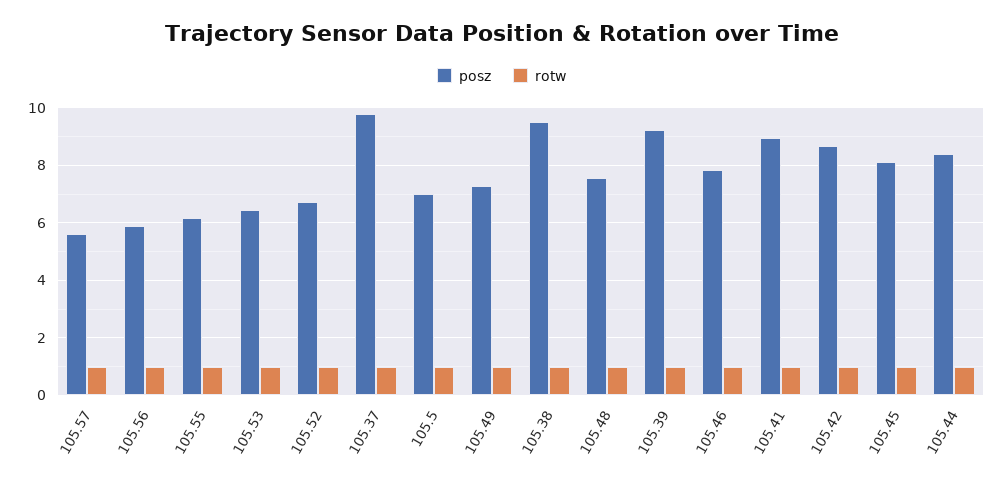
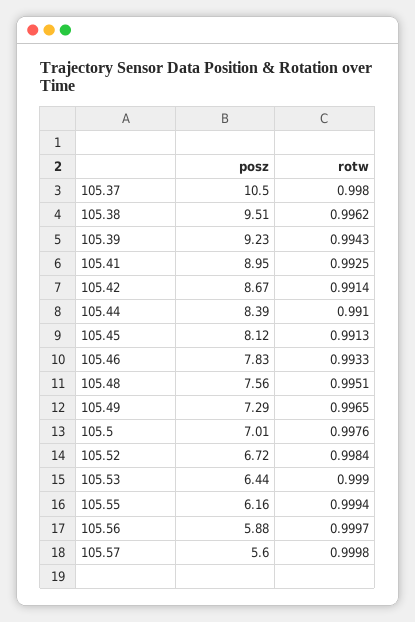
  {
    "posz": {
      "105.57": 5.6,
      "105.56": 5.88,
      "105.55": 6.16,
      "105.53": 6.44,
      "105.52": 6.72,
-     "105.37": 9.75,
+     "105.37": 10.5,
      "105.5": 7.01,
      "105.49": 7.29,
      "105.38": 9.51,
      "105.48": 7.56,
      "105.39": 9.23,
      "105.46": 7.83,
      "105.41": 8.95,
      "105.42": 8.67,
      "105.45": 8.12,
      "105.44": 8.39
    },
    "rotw": {
      "105.57": 0.9998,
      "105.56": 0.9997,
      "105.55": 0.9994,
      "105.53": 0.999,
      "105.52": 0.9984,
      "105.37": 0.998,
      "105.5": 0.9976,
      "105.49": 0.9965,
      "105.38": 0.9962,
      "105.48": 0.9951,
      "105.39": 0.9943,
      "105.46": 0.9933,
      "105.41": 0.9925,
      "105.42": 0.9914,
      "105.45": 0.9913,
      "105.44": 0.991
    }
  }

